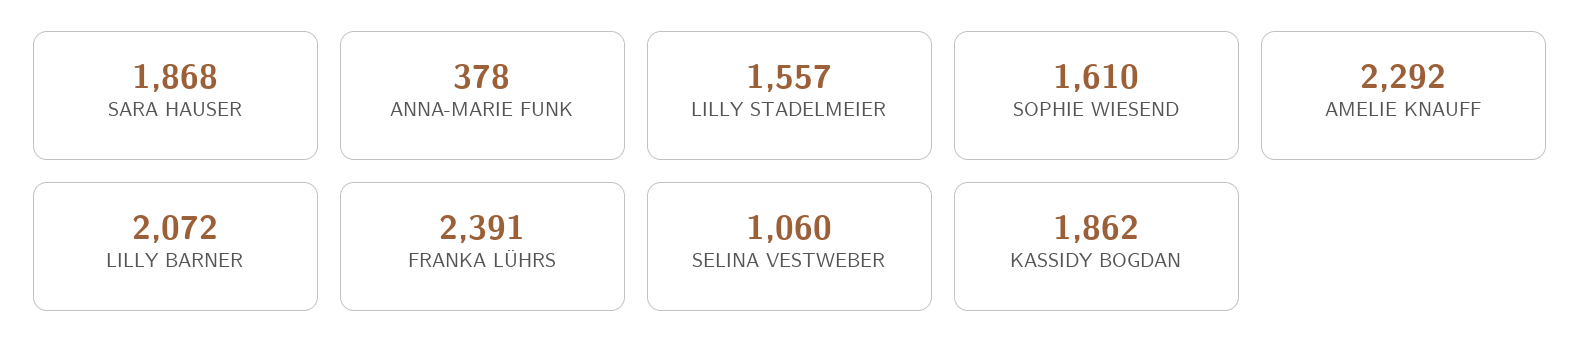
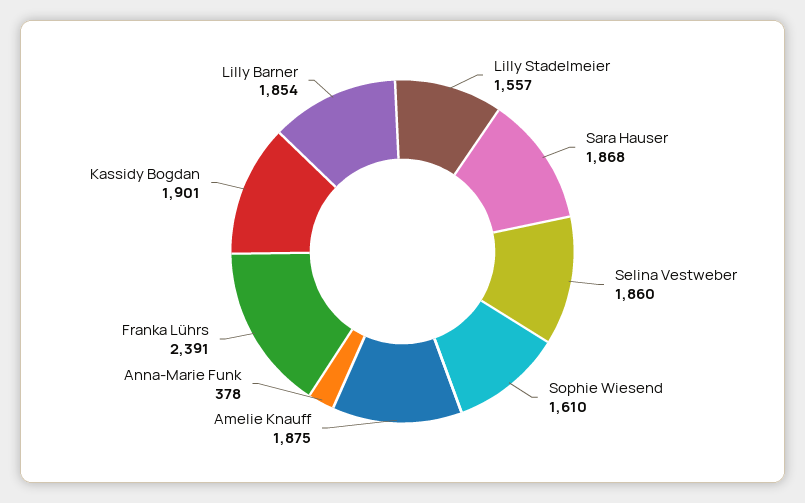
  {
    "SARA HAUSER": 1868,
    "ANNA-MARIE FUNK": 378,
    "LILLY STADELMEIER": 1557,
    "SOPHIE WIESEND": 1610,
-   "AMELIE KNAUFF": 2292,
+   "AMELIE KNAUFF": 1875,
-   "LILLY BARNER": 2072,
+   "LILLY BARNER": 1854,
    "FRANKA LÜHRS": 2391,
-   "SELINA VESTWEBER": 1060,
+   "SELINA VESTWEBER": 1860,
-   "KASSIDY BOGDAN": 1862
+   "KASSIDY BOGDAN": 1901
  }

